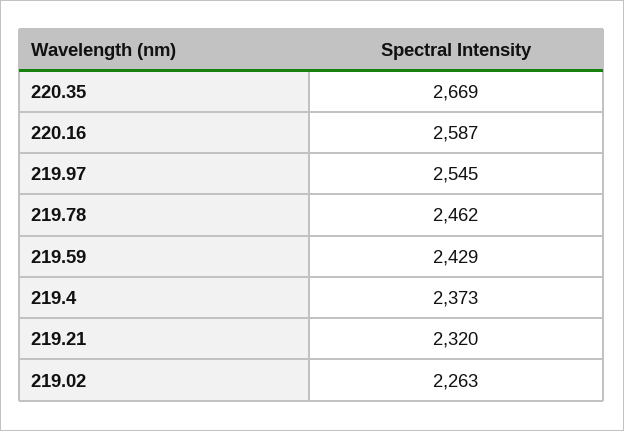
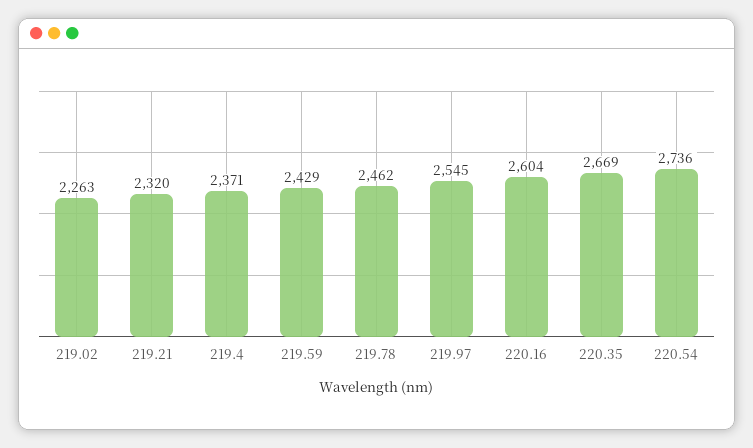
  {
    "220.35": 2669,
-   "220.16": 2587,
+   "220.16": 2604,
    "219.97": 2545,
    "219.78": 2462,
    "219.59": 2429,
-   "219.4": 2373,
+   "219.4": 2371,
    "219.21": 2320,
-   "219.02": 2263
+   "219.02": 2263,
+   "220.54": 2736
  }

